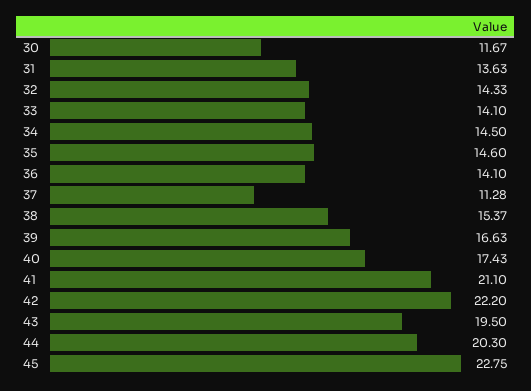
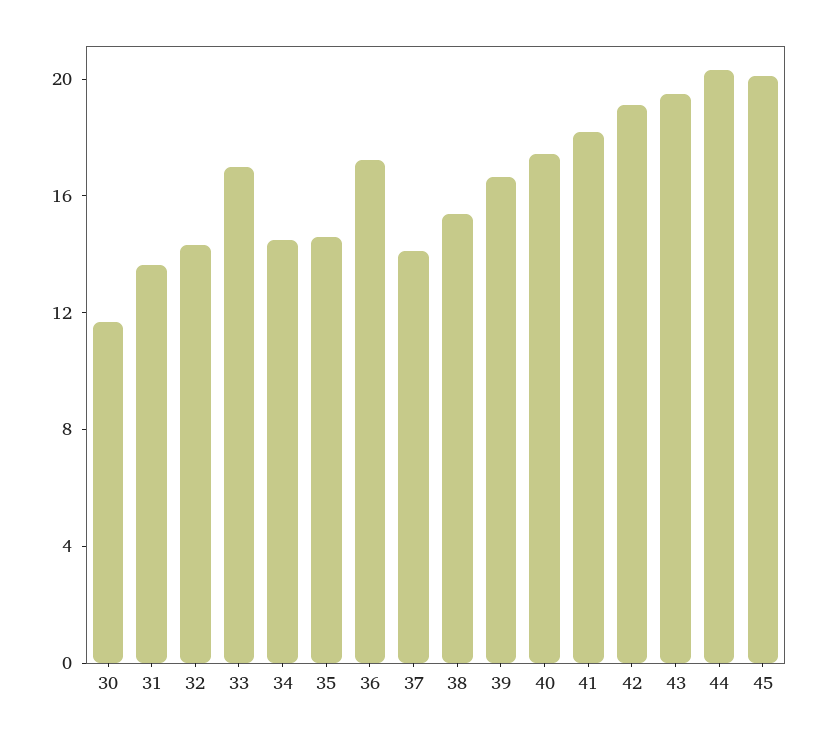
  {
    "30": 11.67,
    "31": 13.63,
    "32": 14.33,
-   "33": 14.1,
+   "33": 17,
    "34": 14.5,
    "35": 14.6,
-   "36": 14.1,
+   "36": 17,
-   "37": 11.28,
+   "37": 14,
    "38": 15.37,
    "39": 16.63,
    "40": 17.43,
-   "41": 21.1,
+   "41": 18,
-   "42": 22.2,
+   "42": 19,
    "43": 19.5,
    "44": 20.3,
-   "45": 22.75
+   "45": 20
  }

